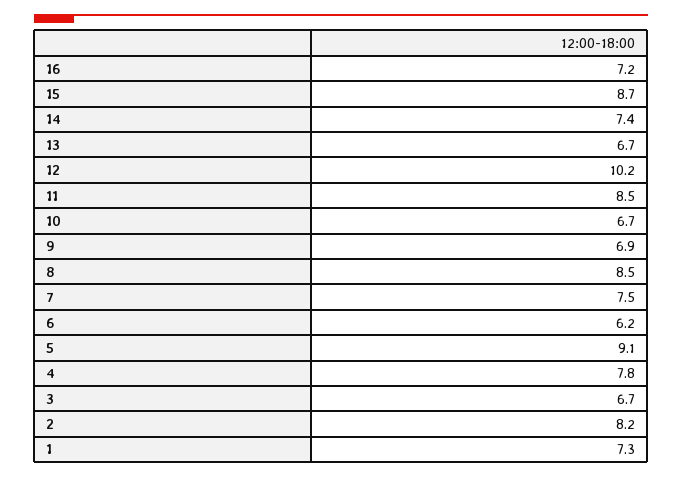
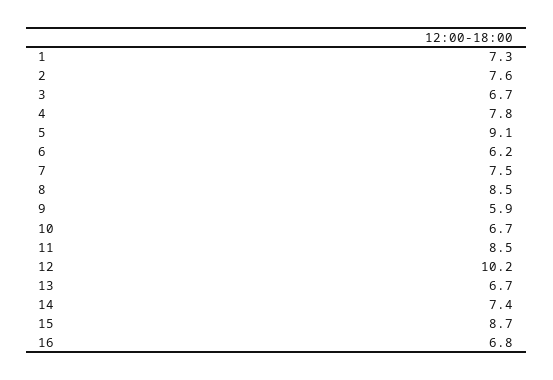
  {
-   "16": 7.2,
+   "16": 6.8,
    "15": 8.7,
    "14": 7.4,
    "13": 6.7,
    "12": 10.2,
    "11": 8.5,
    "10": 6.7,
-   "9": 6.9,
+   "9": 5.9,
    "8": 8.5,
    "7": 7.5,
    "6": 6.2,
    "5": 9.1,
    "4": 7.8,
    "3": 6.7,
-   "2": 8.2,
+   "2": 7.6,
    "1": 7.3
  }

